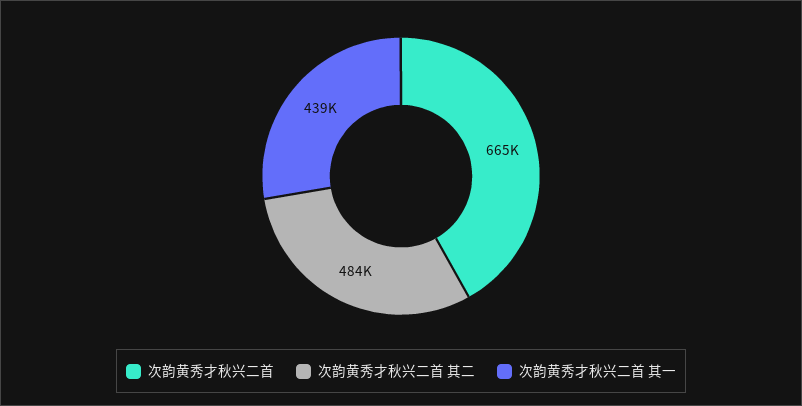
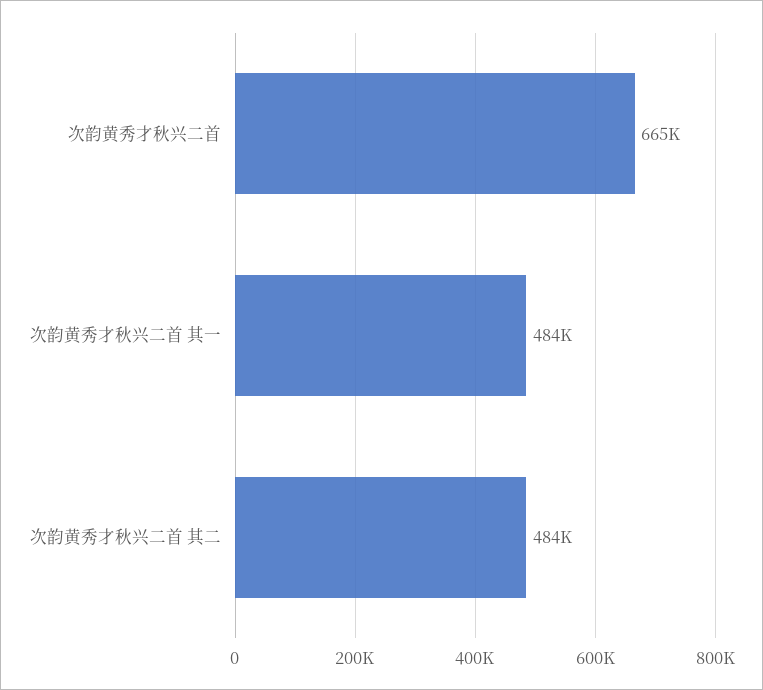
  {
    "次韵黄秀才秋兴二首": 665000,
    "次韵黄秀才秋兴二首 其二": 484000,
-   "次韵黄秀才秋兴二首 其一": 439000
+   "次韵黄秀才秋兴二首 其一": 484000
  }

